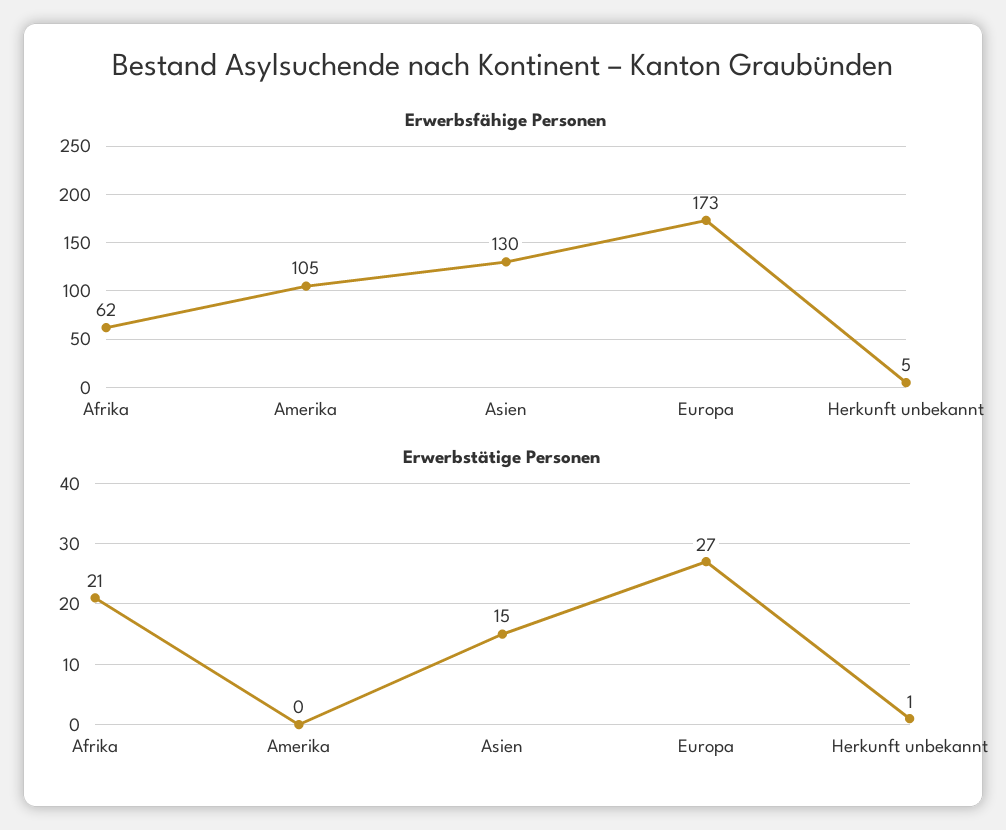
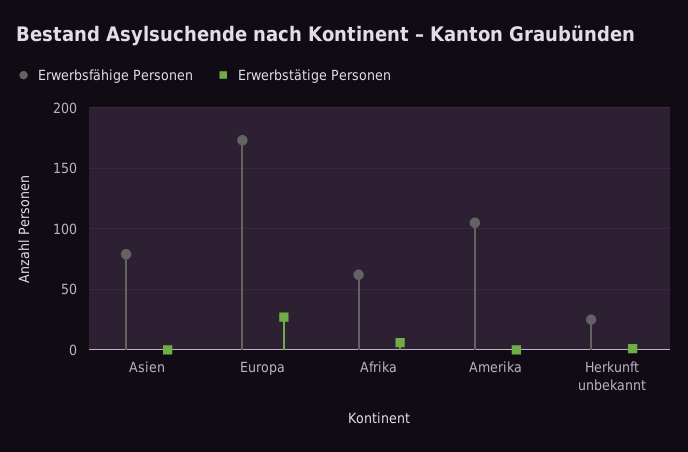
  {
    "Erwerbsfähige Personen": {
      "Afrika": 62,
      "Amerika": 105,
-     "Asien": 130,
+     "Asien": 80,
      "Europa": 173,
-     "Herkunft unbekannt": 5
+     "Herkunft unbekannt": 25
    },
    "Erwerbstätige Personen": {
-     "Afrika": 21,
+     "Afrika": 5,
      "Amerika": 0,
-     "Asien": 15,
+     "Asien": 0,
      "Europa": 27,
      "Herkunft unbekannt": 1
    }
  }

